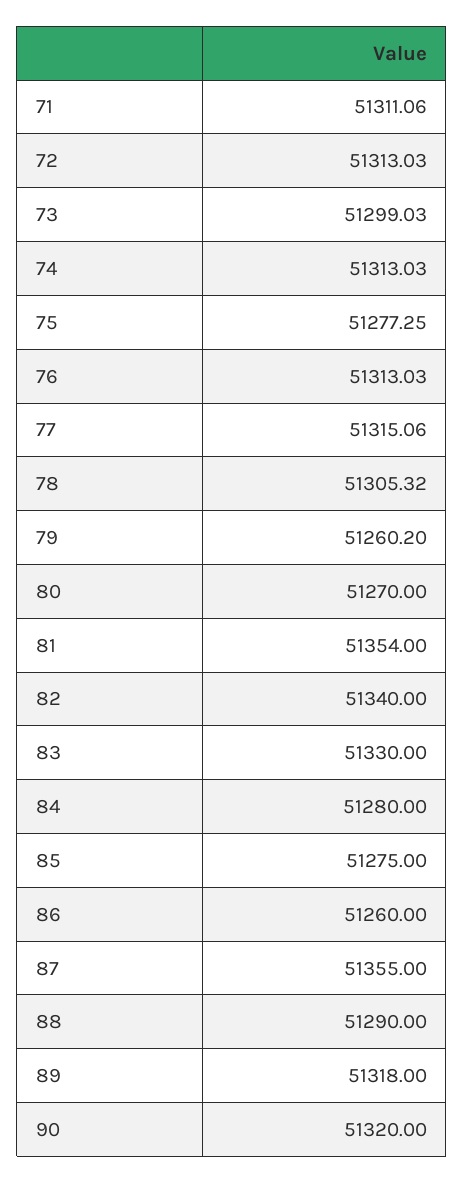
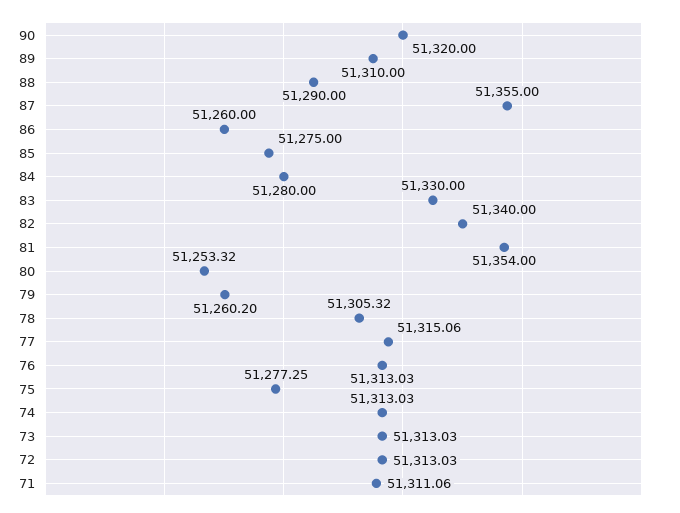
  {
    "71": 51311.06,
    "72": 51313.03,
-   "73": 51299.03,
+   "73": 51313.03,
    "74": 51313.03,
    "75": 51277.25,
    "76": 51313.03,
    "77": 51315.06,
    "78": 51305.32,
    "79": 51260.2,
-   "80": 51270,
+   "80": 51253.32,
    "81": 51354,
    "82": 51340,
    "83": 51330,
    "84": 51280,
    "85": 51275,
    "86": 51260,
    "87": 51355,
    "88": 51290,
-   "89": 51318,
+   "89": 51310,
    "90": 51320
  }

